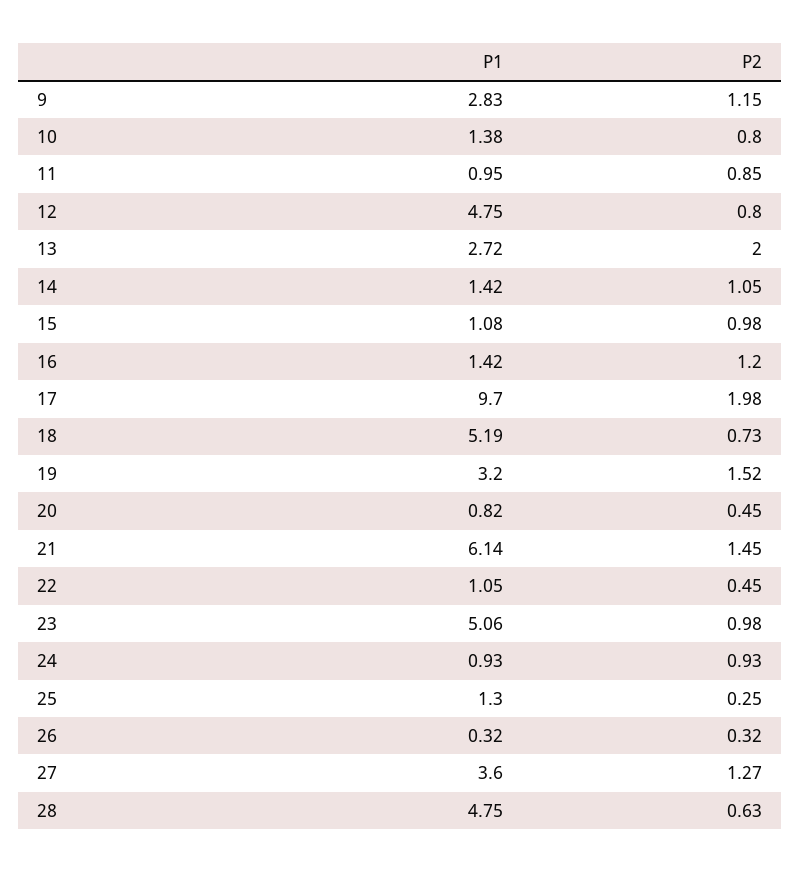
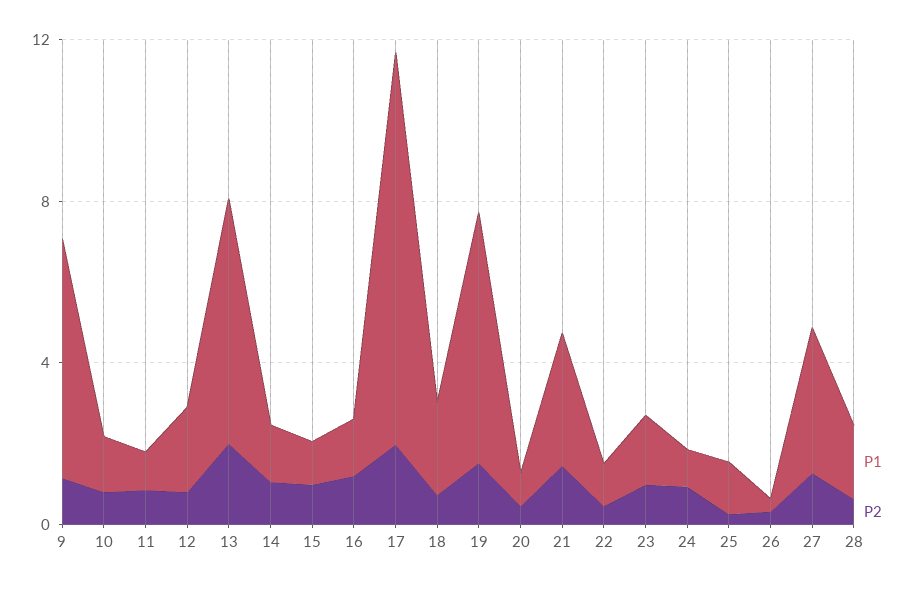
  {
    "P1": {
-     "9": 2.83,
+     "9": 6,
      "10": 1.38,
      "11": 0.95,
-     "12": 4.75,
+     "12": 2,
-     "13": 2.72,
+     "13": 6,
      "14": 1.42,
      "15": 1.08,
      "16": 1.42,
      "17": 9.7,
-     "18": 5.19,
+     "18": 2,
-     "19": 3.2,
+     "19": 6,
      "20": 0.82,
-     "21": 6.14,
+     "21": 3,
      "22": 1.05,
-     "23": 5.06,
+     "23": 2,
      "24": 0.93,
      "25": 1.3,
      "26": 0.32,
      "27": 3.6,
-     "28": 4.75
+     "28": 2
    },
    "P2": {
      "9": 1.15,
      "10": 0.8,
      "11": 0.85,
      "12": 0.8,
      "13": 2,
      "14": 1.05,
      "15": 0.98,
      "16": 1.2,
      "17": 1.98,
      "18": 0.73,
      "19": 1.52,
      "20": 0.45,
      "21": 1.45,
      "22": 0.45,
      "23": 0.98,
      "24": 0.93,
      "25": 0.25,
      "26": 0.32,
      "27": 1.27,
      "28": 0.63
    }
  }

